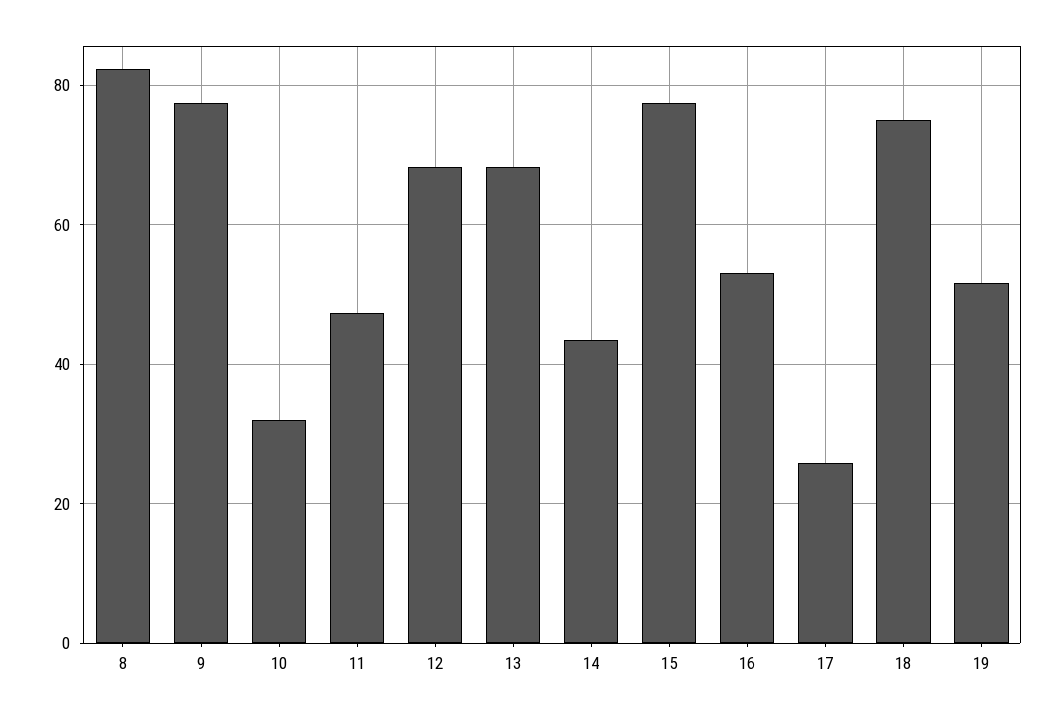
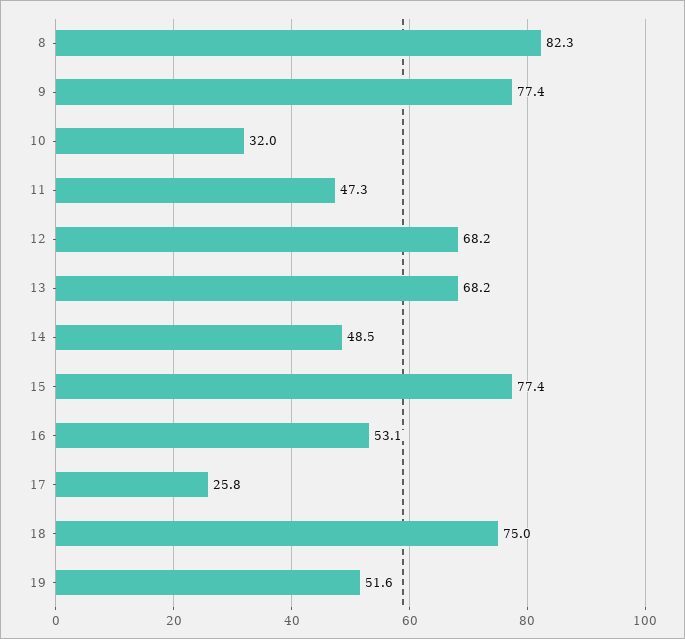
  {
    "8": 82.3,
    "9": 77.4,
    "10": 32,
    "11": 47.3,
    "12": 68.2,
    "13": 68.2,
-   "14": 44,
+   "14": 48.5,
    "15": 77.4,
    "16": 53.1,
    "17": 25.8,
    "18": 75,
    "19": 51.6
  }

